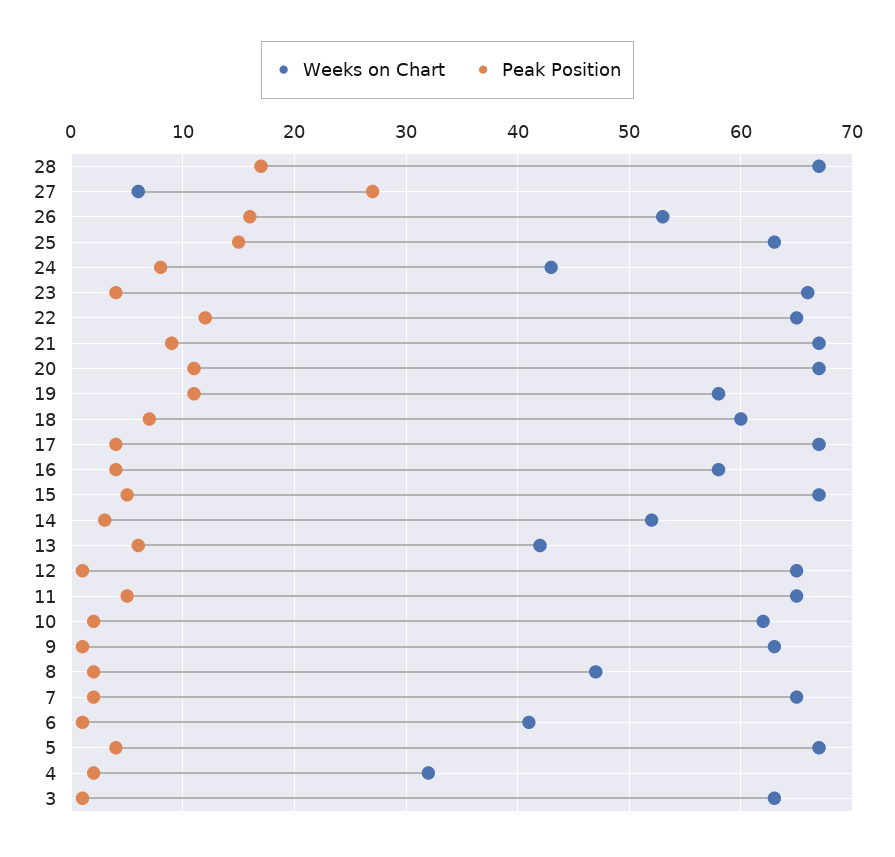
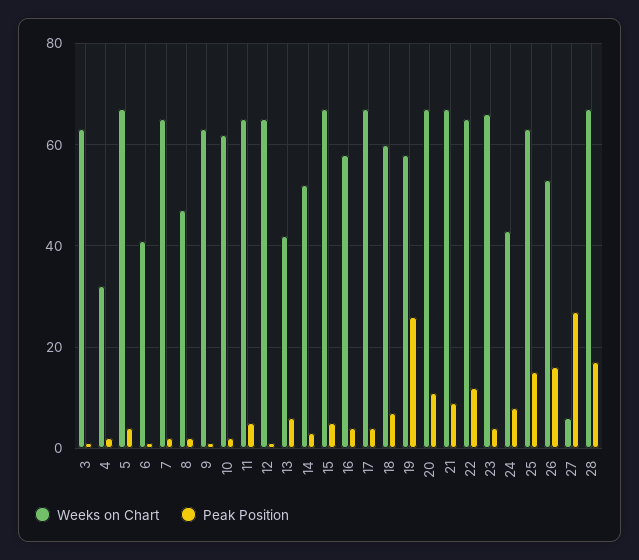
  {
    "Weeks on Chart": {
      "28": 67,
      "27": 6,
      "26": 53,
      "25": 63,
      "24": 43,
      "23": 66,
      "22": 65,
      "21": 67,
      "20": 67,
      "19": 58,
      "18": 60,
      "17": 67,
      "16": 58,
      "15": 67,
      "14": 52,
      "13": 42,
      "12": 65,
      "11": 65,
      "10": 62,
      "9": 63,
      "8": 47,
      "7": 65,
      "6": 41,
      "5": 67,
      "4": 32,
      "3": 63
    },
    "Peak Position": {
      "28": 17,
      "27": 27,
      "26": 16,
      "25": 15,
      "24": 8,
      "23": 4,
      "22": 12,
      "21": 9,
      "20": 11,
-     "19": 11,
+     "19": 25,
      "18": 7,
      "17": 4,
      "16": 4,
      "15": 5,
      "14": 3,
      "13": 6,
      "12": 1,
      "11": 5,
      "10": 2,
      "9": 1,
      "8": 2,
      "7": 2,
      "6": 1,
      "5": 4,
      "4": 2,
      "3": 1
    }
  }

